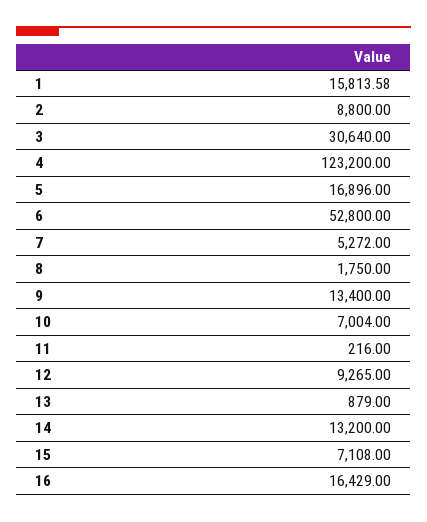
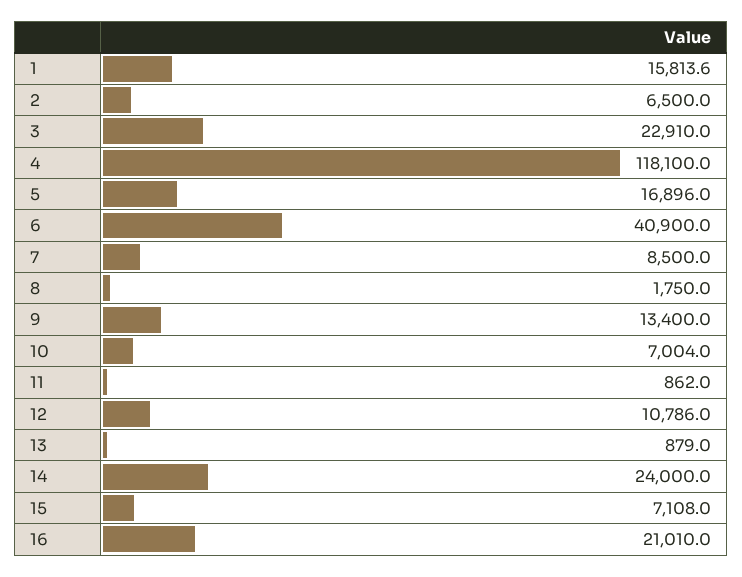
  {
    "1": 15813.58,
-   "2": 8800,
+   "2": 6500,
-   "3": 30640,
+   "3": 22910,
-   "4": 123200,
+   "4": 118100,
    "5": 16896,
-   "6": 52800,
+   "6": 40900,
-   "7": 5272,
+   "7": 8500,
    "8": 1750,
    "9": 13400,
    "10": 7004,
-   "11": 216,
+   "11": 862,
-   "12": 9265,
+   "12": 10786,
    "13": 879,
-   "14": 13200,
+   "14": 24000,
    "15": 7108,
-   "16": 16429
+   "16": 21010
  }

